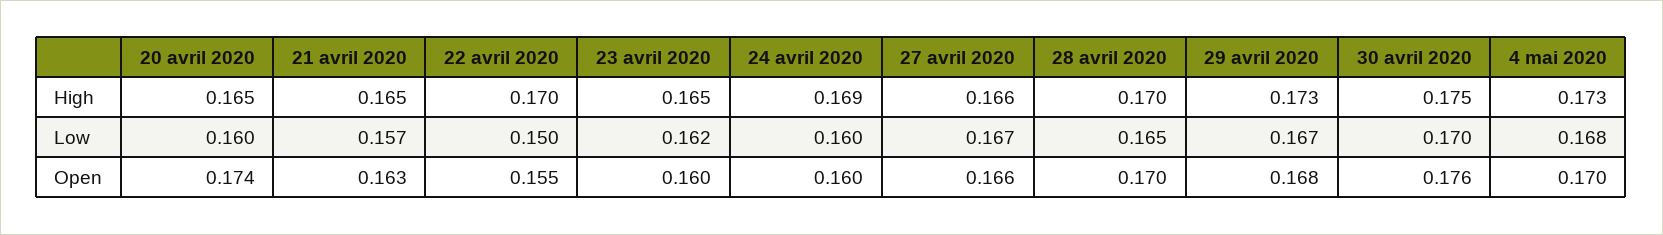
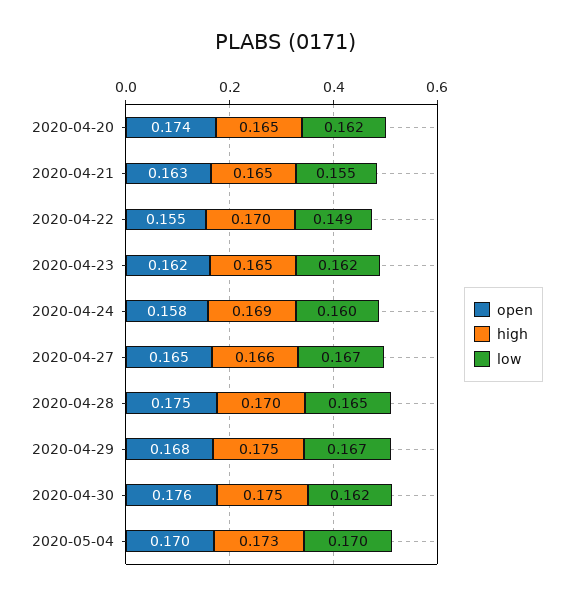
  {
    "High": {
      "20 avril 2020": 0.165,
      "21 avril 2020": 0.165,
      "22 avril 2020": 0.17,
      "23 avril 2020": 0.165,
      "24 avril 2020": 0.169,
      "27 avril 2020": 0.166,
      "28 avril 2020": 0.17,
-     "29 avril 2020": 0.173,
+     "29 avril 2020": 0.175,
      "30 avril 2020": 0.175,
      "4 mai 2020": 0.173
    },
    "Low": {
-     "20 avril 2020": 0.16,
+     "20 avril 2020": 0.162,
-     "21 avril 2020": 0.157,
+     "21 avril 2020": 0.155,
-     "22 avril 2020": 0.15,
+     "22 avril 2020": 0.149,
      "23 avril 2020": 0.162,
      "24 avril 2020": 0.16,
      "27 avril 2020": 0.167,
      "28 avril 2020": 0.165,
      "29 avril 2020": 0.167,
-     "30 avril 2020": 0.17,
+     "30 avril 2020": 0.162,
-     "4 mai 2020": 0.168
+     "4 mai 2020": 0.17
    },
    "Open": {
      "20 avril 2020": 0.174,
      "21 avril 2020": 0.163,
      "22 avril 2020": 0.155,
-     "23 avril 2020": 0.16,
+     "23 avril 2020": 0.162,
-     "24 avril 2020": 0.16,
+     "24 avril 2020": 0.158,
-     "27 avril 2020": 0.166,
+     "27 avril 2020": 0.165,
-     "28 avril 2020": 0.17,
+     "28 avril 2020": 0.175,
      "29 avril 2020": 0.168,
      "30 avril 2020": 0.176,
      "4 mai 2020": 0.17
    }
  }

